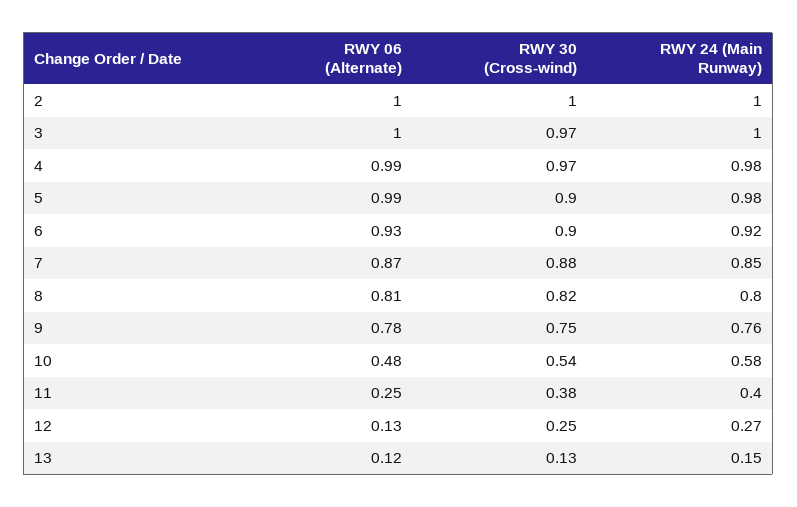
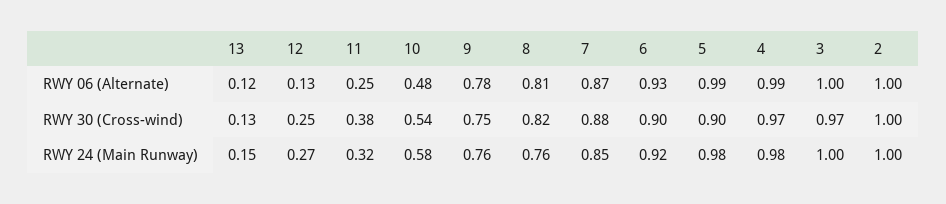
  {
    "RWY 06 (Alternate)": {
      "2": 1,
      "3": 1,
      "4": 0.99,
      "5": 0.99,
      "6": 0.93,
      "7": 0.87,
      "8": 0.81,
      "9": 0.78,
      "10": 0.48,
      "11": 0.25,
      "12": 0.13,
      "13": 0.12
    },
    "RWY 30 (Cross-wind)": {
      "2": 1,
      "3": 0.97,
      "4": 0.97,
      "5": 0.9,
      "6": 0.9,
      "7": 0.88,
      "8": 0.82,
      "9": 0.75,
      "10": 0.54,
      "11": 0.38,
      "12": 0.25,
      "13": 0.13
    },
    "RWY 24 (Main Runway)": {
      "2": 1,
      "3": 1,
      "4": 0.98,
      "5": 0.98,
      "6": 0.92,
      "7": 0.85,
-     "8": 0.8,
+     "8": 0.76,
      "9": 0.76,
      "10": 0.58,
-     "11": 0.4,
+     "11": 0.32,
      "12": 0.27,
      "13": 0.15
    }
  }

